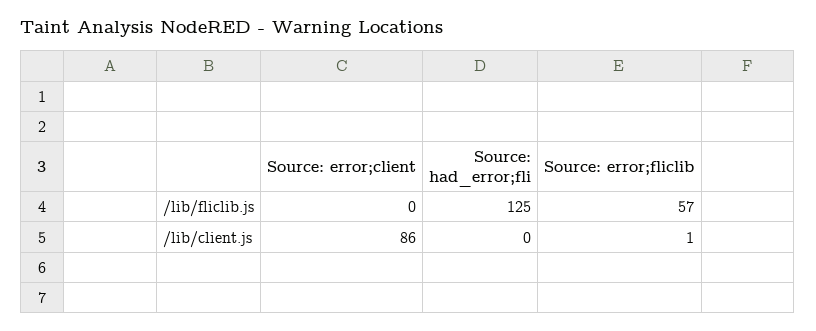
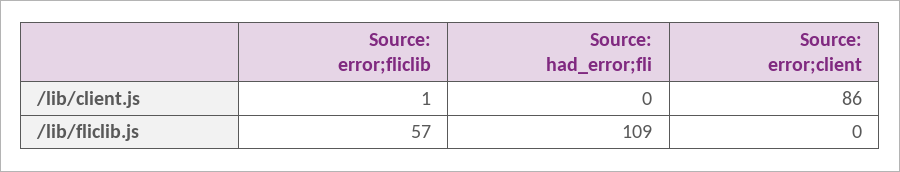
  {
    "Source: error;client": {
      "/lib/fliclib.js": 0,
      "/lib/client.js": 86
    },
    "Source: had_error;fli": {
-     "/lib/fliclib.js": 125,
+     "/lib/fliclib.js": 109,
      "/lib/client.js": 0
    },
    "Source: error;fliclib": {
      "/lib/fliclib.js": 57,
      "/lib/client.js": 1
    }
  }

